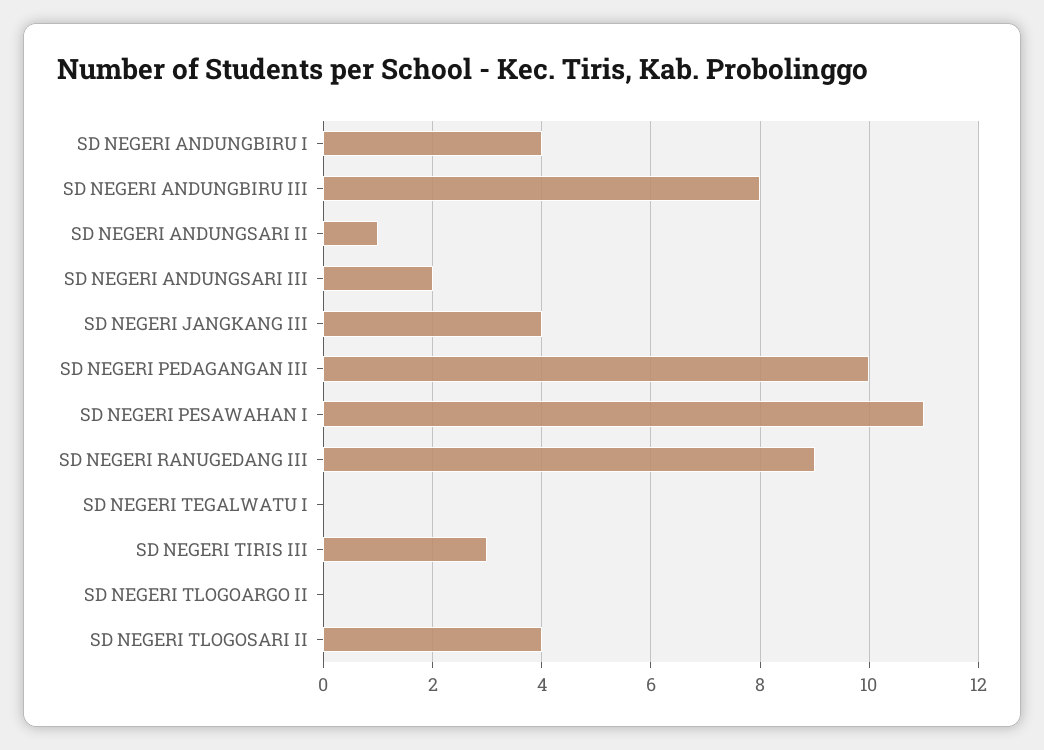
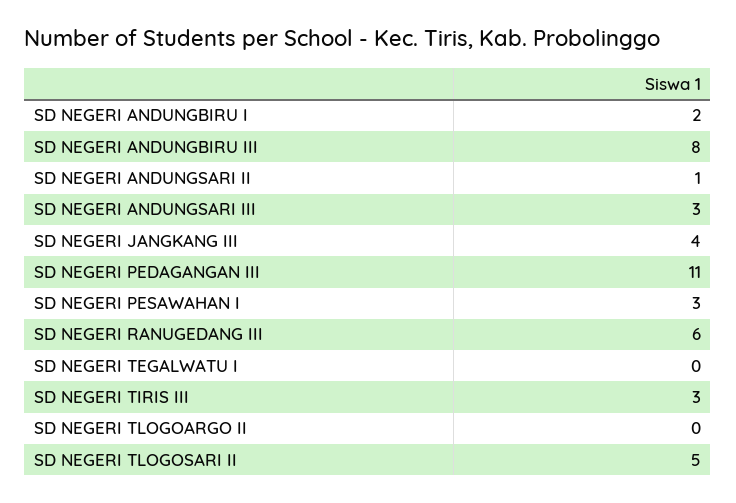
  {
-   "SD NEGERI ANDUNGBIRU I": 4,
+   "SD NEGERI ANDUNGBIRU I": 2,
    "SD NEGERI ANDUNGBIRU III": 8,
    "SD NEGERI ANDUNGSARI II": 1,
-   "SD NEGERI ANDUNGSARI III": 2,
+   "SD NEGERI ANDUNGSARI III": 3,
    "SD NEGERI JANGKANG III": 4,
-   "SD NEGERI PEDAGANGAN III": 10,
+   "SD NEGERI PEDAGANGAN III": 11,
-   "SD NEGERI PESAWAHAN I": 11,
+   "SD NEGERI PESAWAHAN I": 3,
-   "SD NEGERI RANUGEDANG III": 9,
+   "SD NEGERI RANUGEDANG III": 6,
    "SD NEGERI TEGALWATU I": 0,
    "SD NEGERI TIRIS III": 3,
    "SD NEGERI TLOGOARGO II": 0,
-   "SD NEGERI TLOGOSARI II": 4
+   "SD NEGERI TLOGOSARI II": 5
  }

